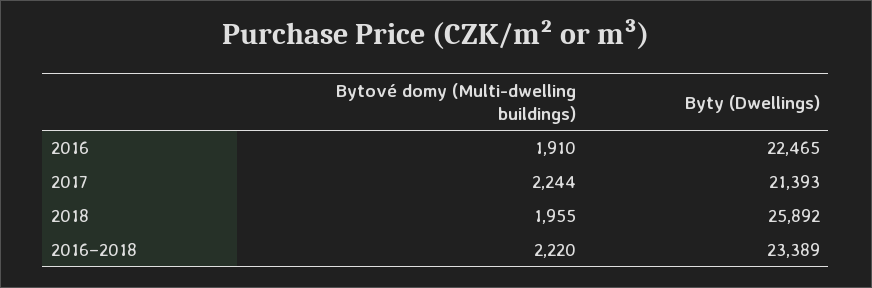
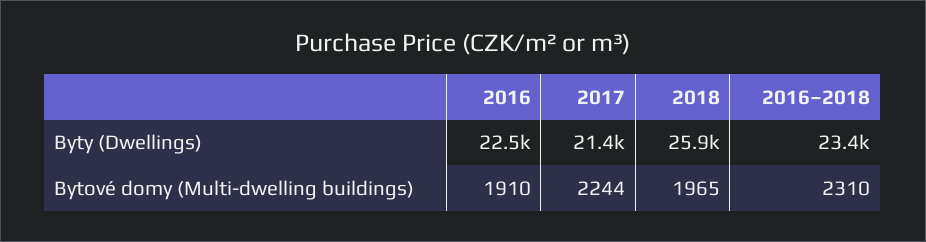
  {
    "Bytové domy (Multi-dwelling buildings)": {
      "2016": 1910,
      "2017": 2244,
-     "2018": 1955,
+     "2018": 1965,
-     "2016–2018": 2220
+     "2016–2018": 2310
    },
    "Byty (Dwellings)": {
      "2016": 22465,
      "2017": 21393,
      "2018": 25892,
      "2016–2018": 23389
    }
  }

